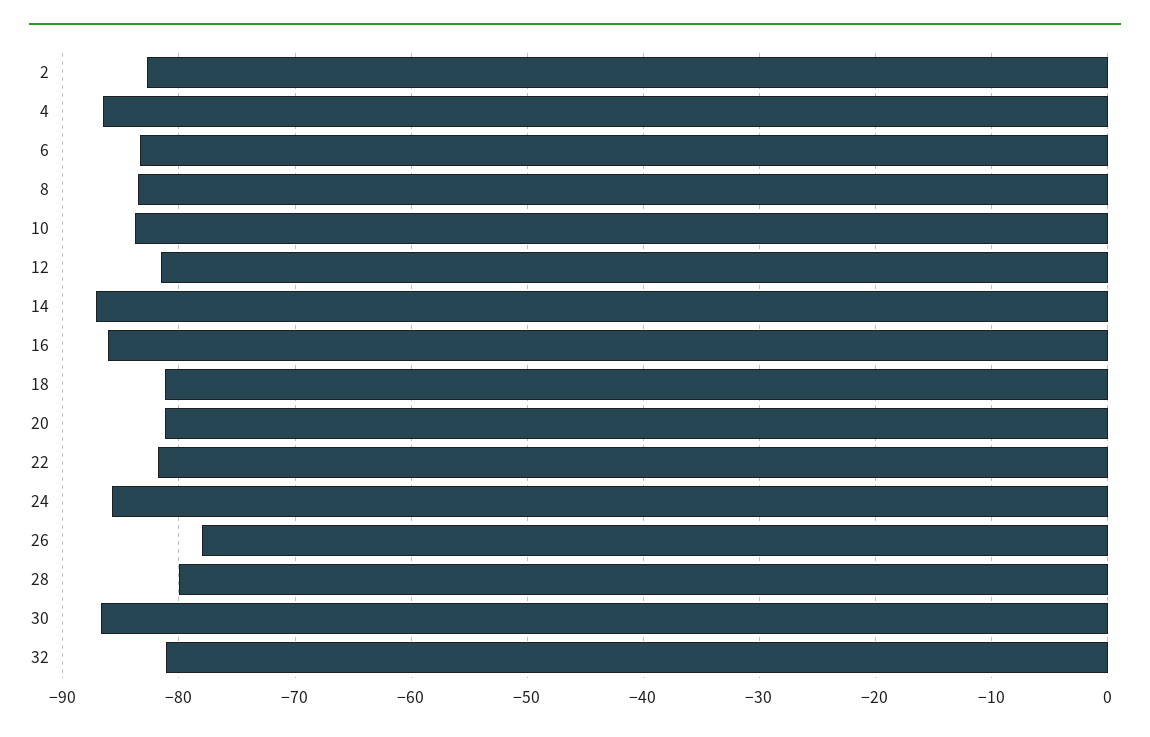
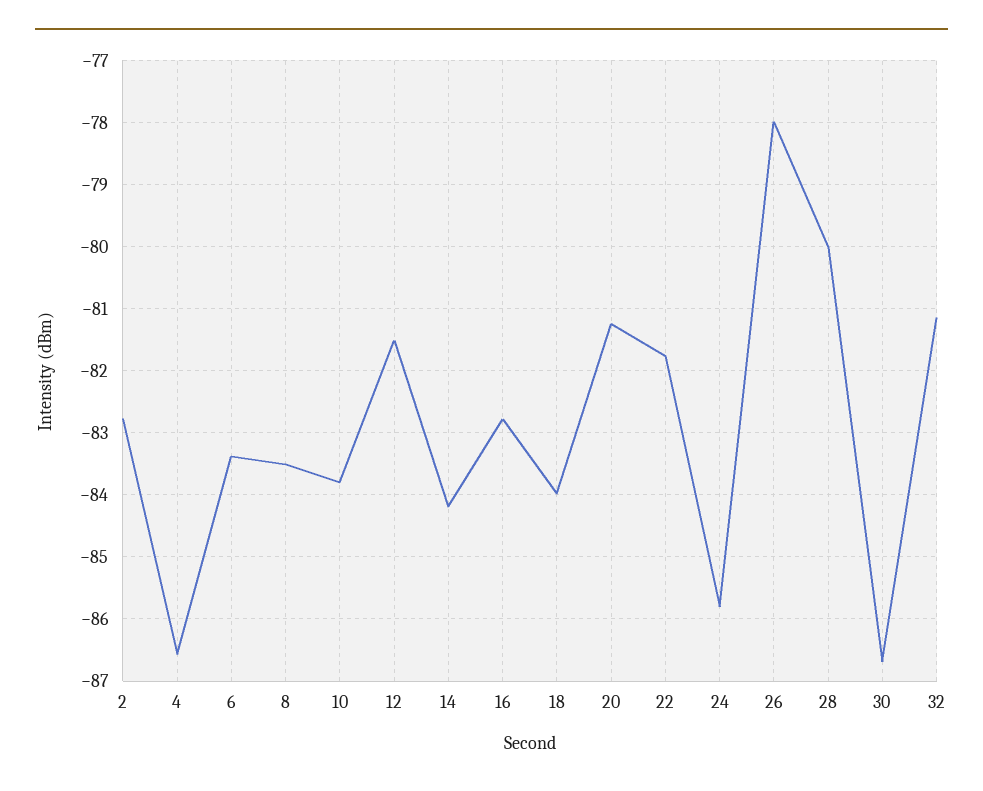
  {
    "2": -82.8,
    "4": -86.6,
    "6": -83.4,
    "8": -83.5,
    "10": -83.8,
    "12": -81.5,
-   "14": -87,
+   "14": -84.2,
-   "16": -86,
+   "16": -82.8,
-   "18": -81,
+   "18": -84,
    "20": -81.2,
    "22": -81.8,
    "24": -85.8,
    "26": -78,
    "28": -80,
    "30": -86.7,
    "32": -81.2
  }

